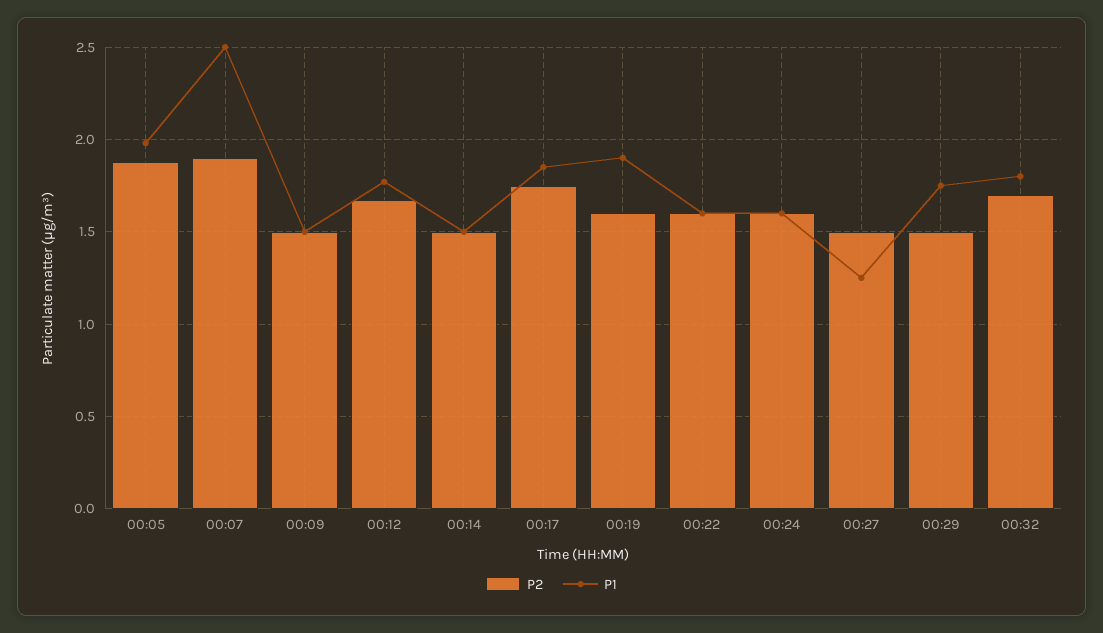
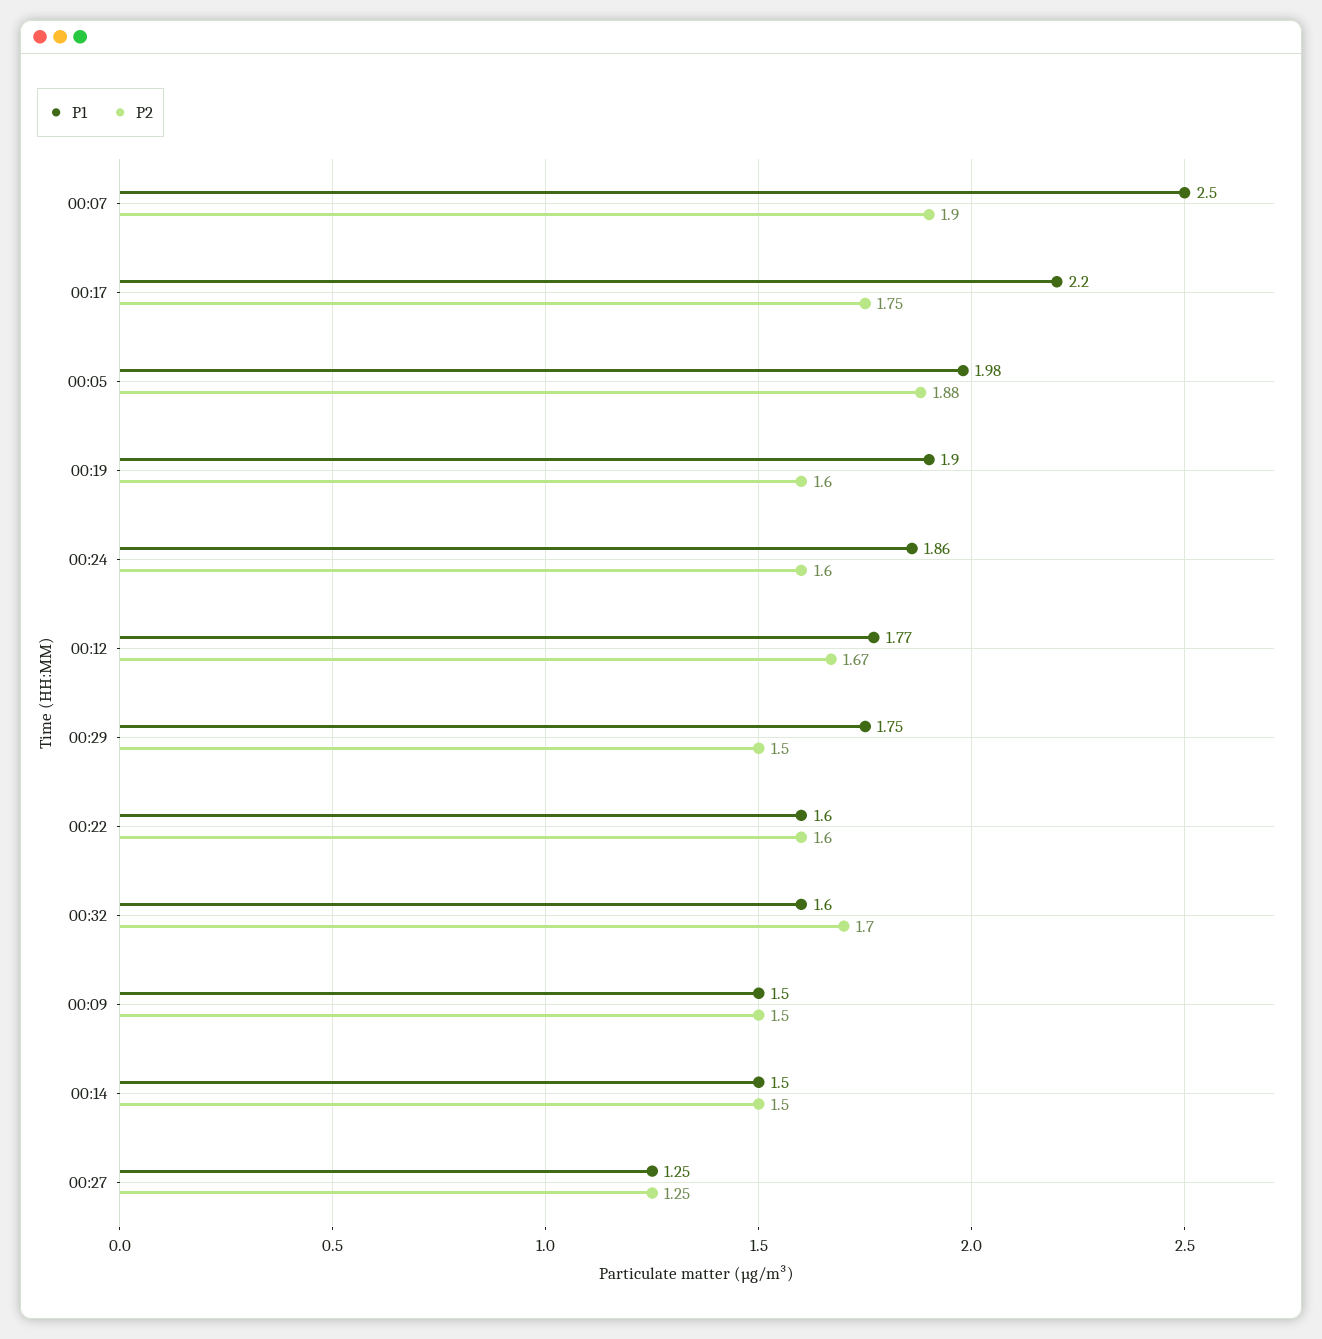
  {
    "P2": {
      "00:05": 1.88,
      "00:07": 1.9,
      "00:09": 1.5,
      "00:12": 1.67,
      "00:14": 1.5,
      "00:17": 1.75,
      "00:19": 1.6,
      "00:22": 1.6,
      "00:24": 1.6,
-     "00:27": 1.5,
+     "00:27": 1.25,
      "00:29": 1.5,
      "00:32": 1.7
    },
    "P1": {
      "00:05": 1.98,
      "00:07": 2.5,
      "00:09": 1.5,
      "00:12": 1.77,
      "00:14": 1.5,
-     "00:17": 1.85,
+     "00:17": 2.2,
      "00:19": 1.9,
      "00:22": 1.6,
-     "00:24": 1.6,
+     "00:24": 1.86,
      "00:27": 1.25,
      "00:29": 1.75,
-     "00:32": 1.8
+     "00:32": 1.6
    }
  }

